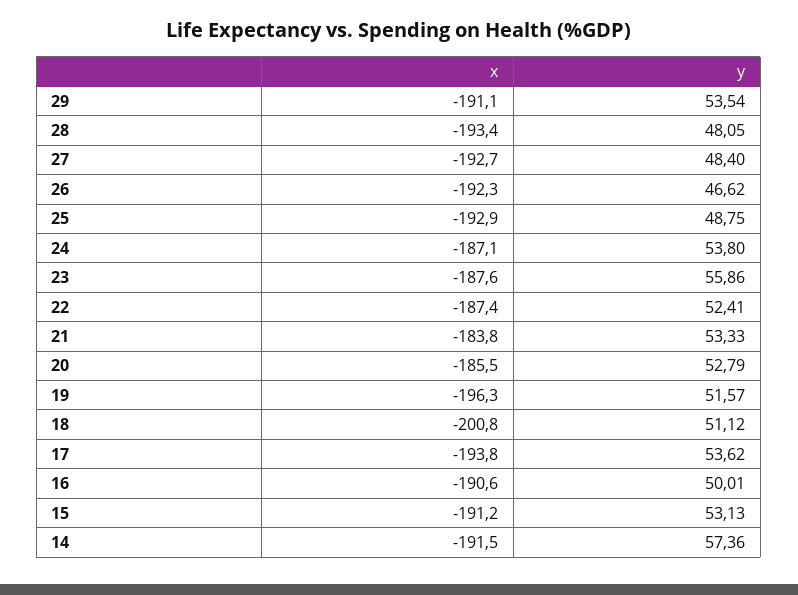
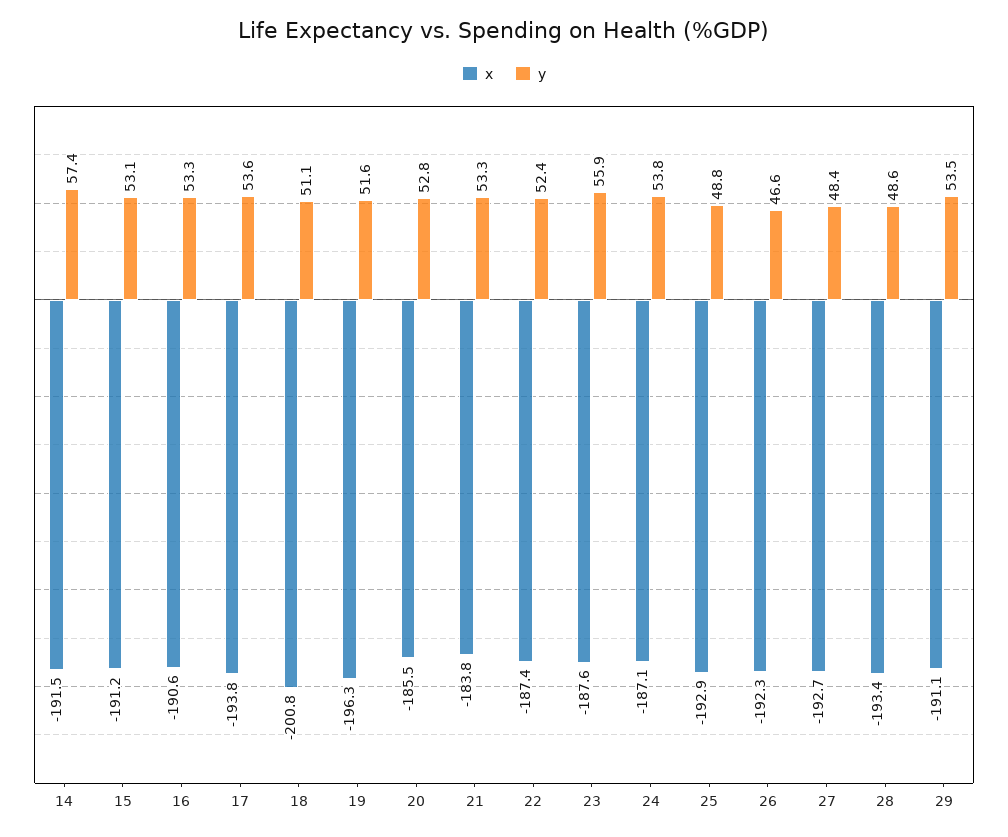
  {
    "x": {
      "29": -191.1,
      "28": -193.4,
      "27": -192.7,
      "26": -192.3,
      "25": -192.9,
      "24": -187.1,
      "23": -187.6,
      "22": -187.4,
      "21": -183.8,
      "20": -185.5,
      "19": -196.3,
      "18": -200.8,
      "17": -193.8,
      "16": -190.6,
      "15": -191.2,
      "14": -191.5
    },
    "y": {
      "29": 53.54,
-     "28": 48.05,
+     "28": 48.6,
      "27": 48.4,
      "26": 46.62,
      "25": 48.75,
      "24": 53.8,
      "23": 55.86,
      "22": 52.41,
      "21": 53.33,
      "20": 52.79,
      "19": 51.57,
      "18": 51.12,
      "17": 53.62,
-     "16": 50.01,
+     "16": 53.3,
      "15": 53.13,
      "14": 57.36
    }
  }

